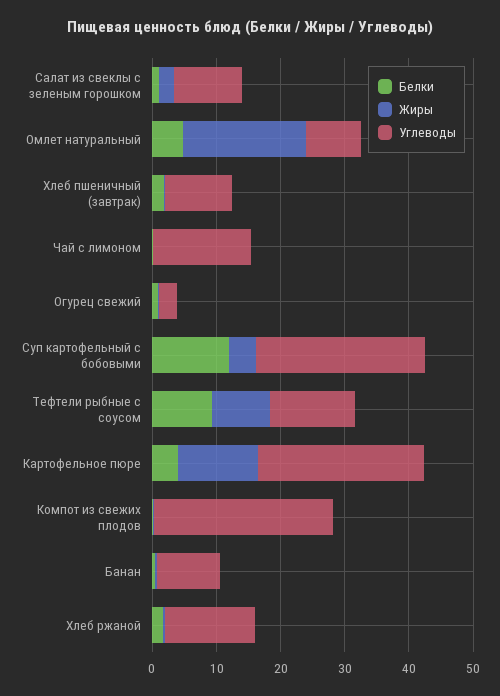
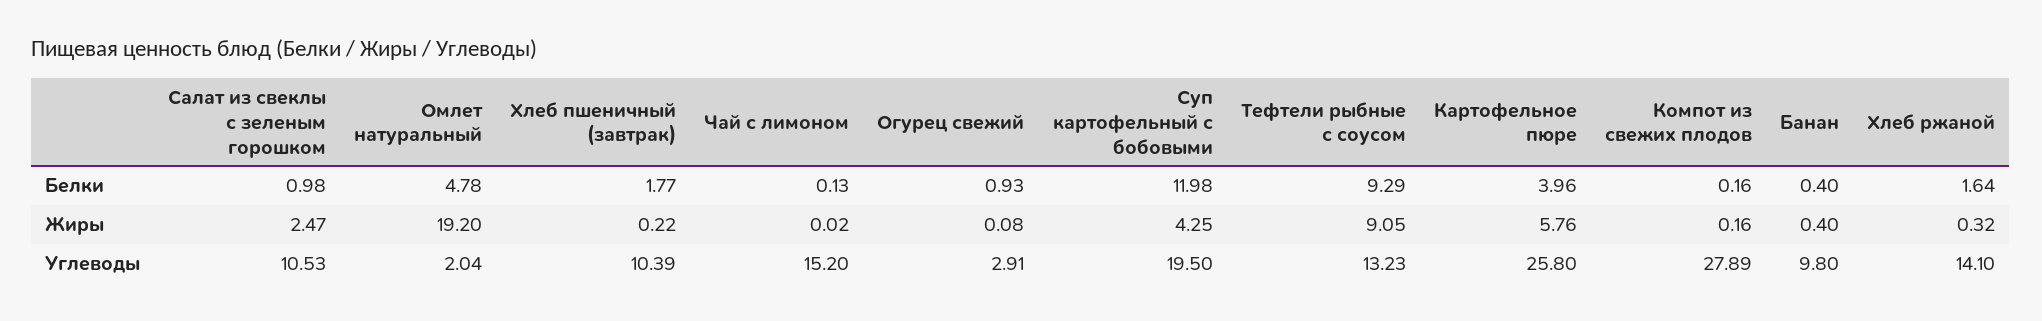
  {
    "Белки": {
      "Салат из свеклы с зеленым горошком": 0.98,
      "Омлет натуральный": 4.78,
      "Хлеб пшеничный (завтрак)": 1.77,
      "Чай с лимоном": 0.13,
      "Огурец свежий": 0.93,
      "Суп картофельный с бобовыми": 11.98,
      "Тефтели рыбные с соусом": 9.29,
      "Картофельное пюре": 3.96,
      "Компот из свежих плодов": 0.16,
      "Банан": 0.4,
      "Хлеб ржаной": 1.64
    },
    "Жиры": {
      "Салат из свеклы с зеленым горошком": 2.47,
      "Омлет натуральный": 19.2,
      "Хлеб пшеничный (завтрак)": 0.22,
      "Чай с лимоном": 0.02,
      "Огурец свежий": 0.08,
      "Суп картофельный с бобовыми": 4.25,
      "Тефтели рыбные с соусом": 9.05,
-     "Картофельное пюре": 12,
+     "Картофельное пюре": 5.76,
      "Компот из свежих плодов": 0.16,
      "Банан": 0.4,
      "Хлеб ржаной": 0.32
    },
    "Углеводы": {
      "Салат из свеклы с зеленым горошком": 10.53,
-     "Омлет натуральный": 8,
+     "Омлет натуральный": 2.04,
      "Хлеб пшеничный (завтрак)": 10.39,
      "Чай с лимоном": 15.2,
      "Огурец свежий": 2.91,
-     "Суп картофельный с бобовыми": 26,
+     "Суп картофельный с бобовыми": 19.5,
      "Тефтели рыбные с соусом": 13.23,
      "Картофельное пюре": 25.8,
      "Компот из свежих плодов": 27.89,
      "Банан": 9.8,
      "Хлеб ржаной": 14.1
    }
  }

